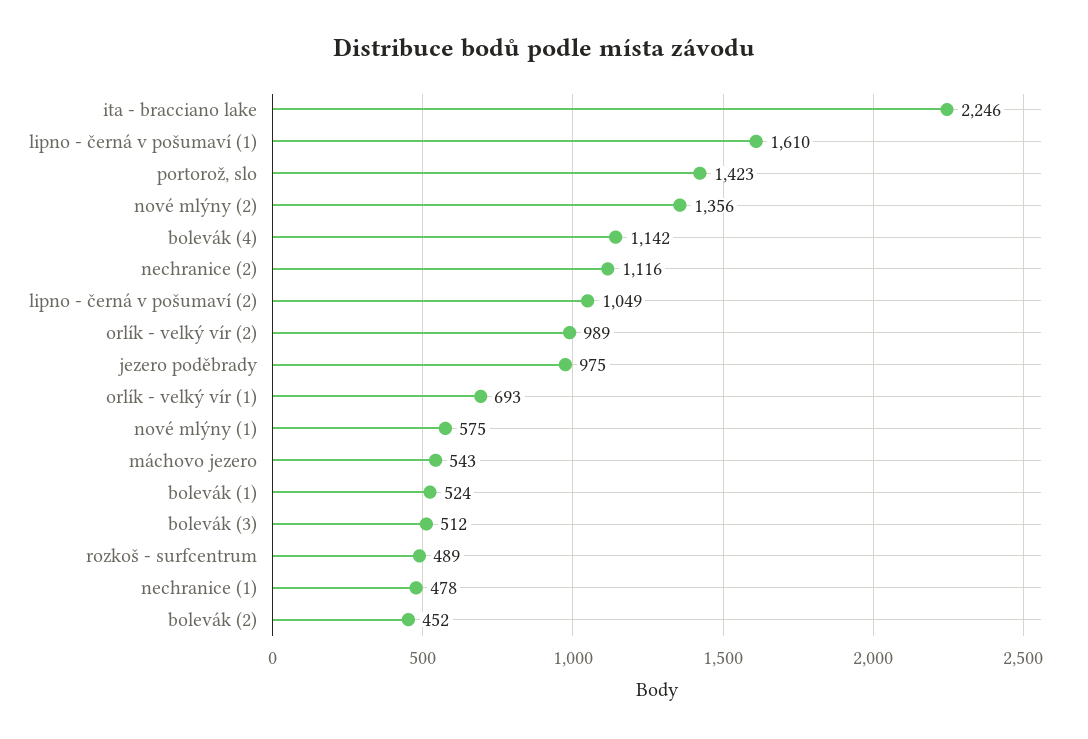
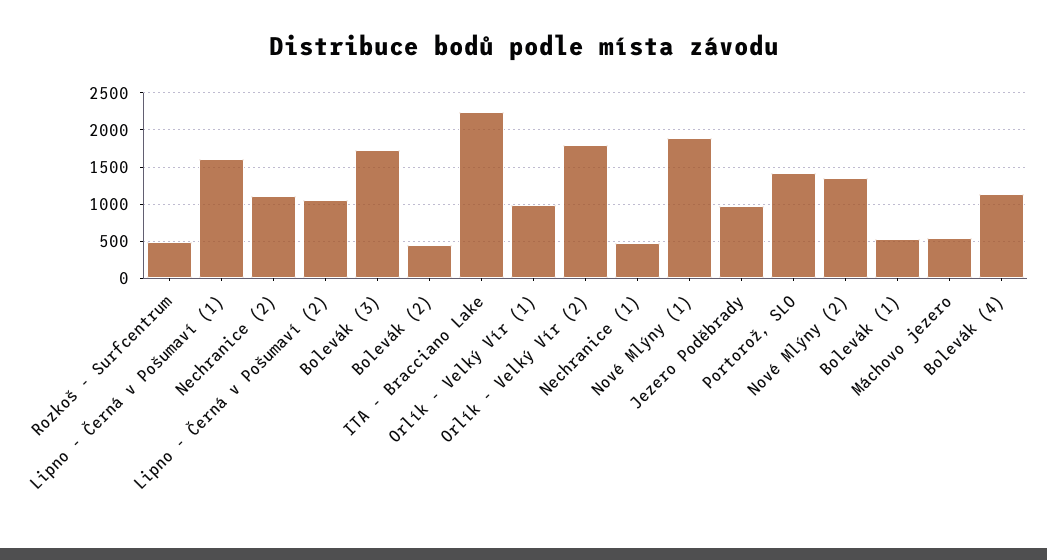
  {
    "ita - bracciano lake": 2246,
    "lipno - černá v pošumaví (1)": 1610,
    "portorož, slo": 1423,
    "nové mlýny (2)": 1356,
    "bolevák (4)": 1142,
    "nechranice (2)": 1116,
    "lipno - černá v pošumaví (2)": 1049,
-   "orlík - velký vír (2)": 989,
+   "orlík - velký vír (2)": 1800,
    "jezero poděbrady": 975,
-   "orlík - velký vír (1)": 693,
+   "orlík - velký vír (1)": 1000,
-   "nové mlýny (1)": 575,
+   "nové mlýny (1)": 1900,
    "máchovo jezero": 543,
    "bolevák (1)": 524,
-   "bolevák (3)": 512,
+   "bolevák (3)": 1700,
    "rozkoš - surfcentrum": 489,
    "nechranice (1)": 478,
    "bolevák (2)": 452
  }

